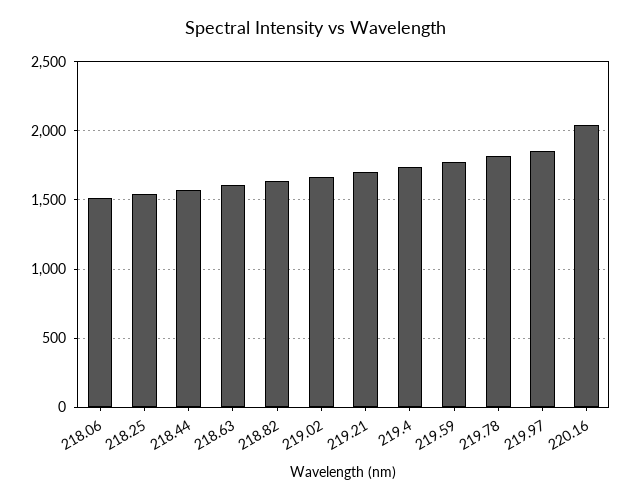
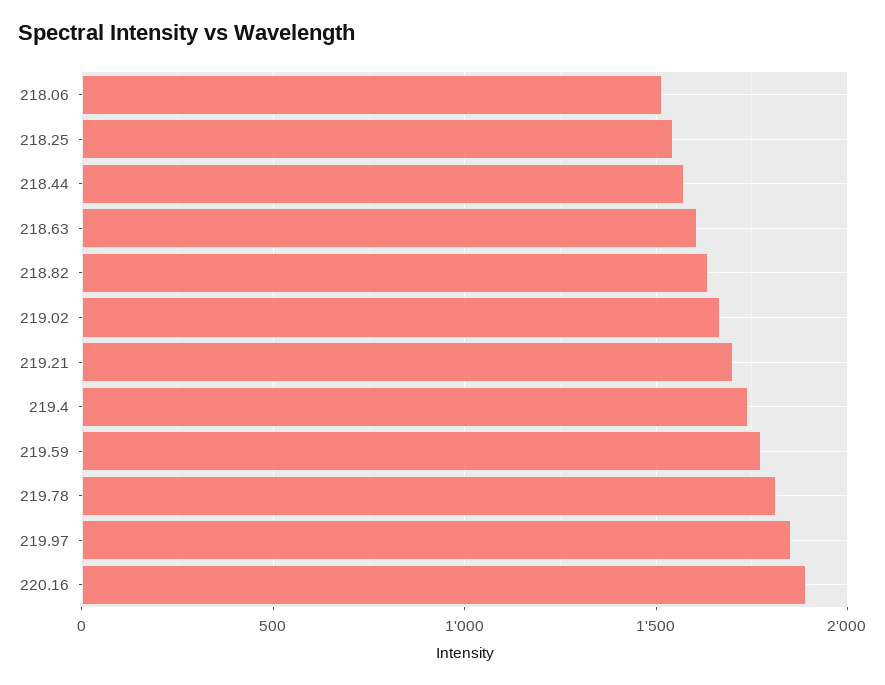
  {
    "218.06": 1500,
    "218.25": 1550,
    "218.44": 1550,
    "218.63": 1600,
    "218.82": 1650,
    "219.02": 1650,
    "219.21": 1700,
    "219.4": 1750,
    "219.59": 1800,
    "219.78": 1800,
    "219.97": 1850,
-   "220.16": 2050
+   "220.16": 1900
  }

